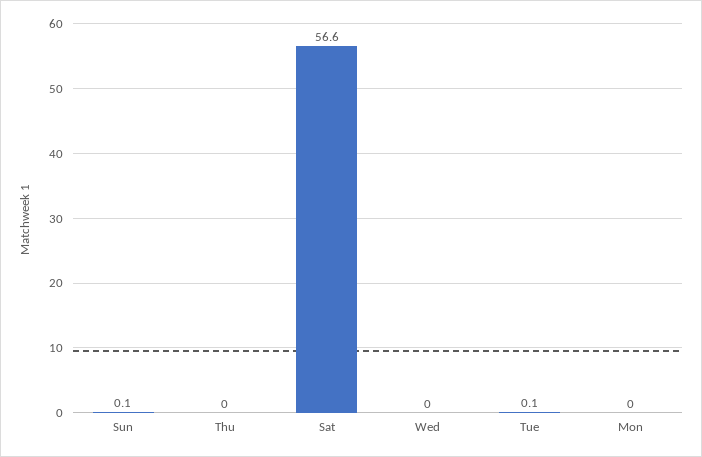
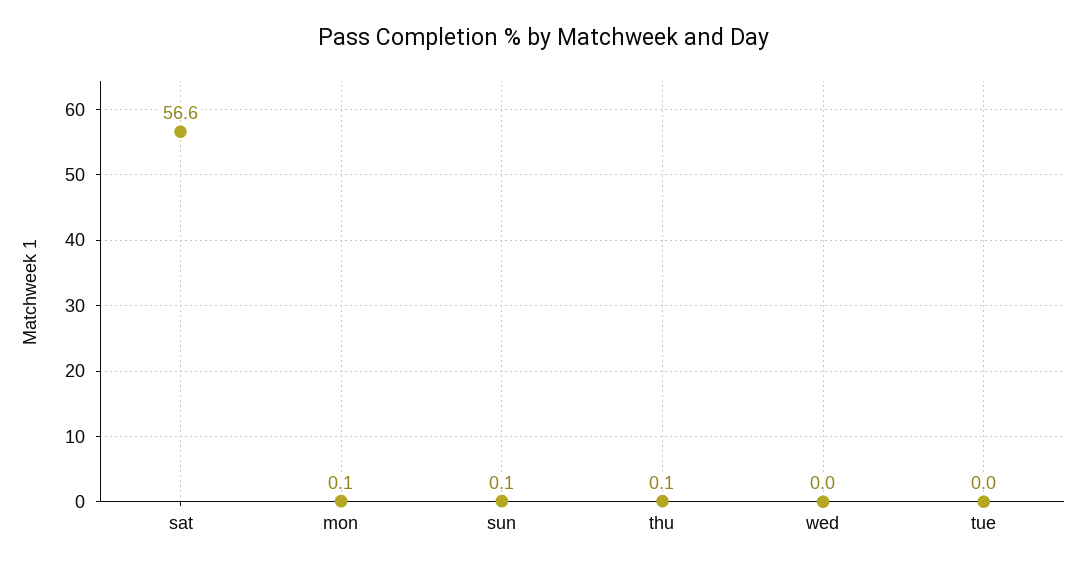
  {
    "Sun": 0.1,
-   "Thu": 0,
+   "Thu": 0.1,
    "Sat": 56.6,
    "Wed": 0,
-   "Tue": 0.1,
+   "Tue": 0,
-   "Mon": 0
+   "Mon": 0.1
  }

